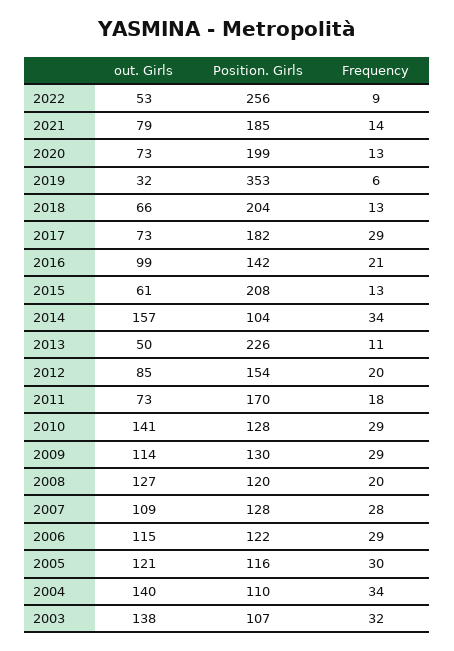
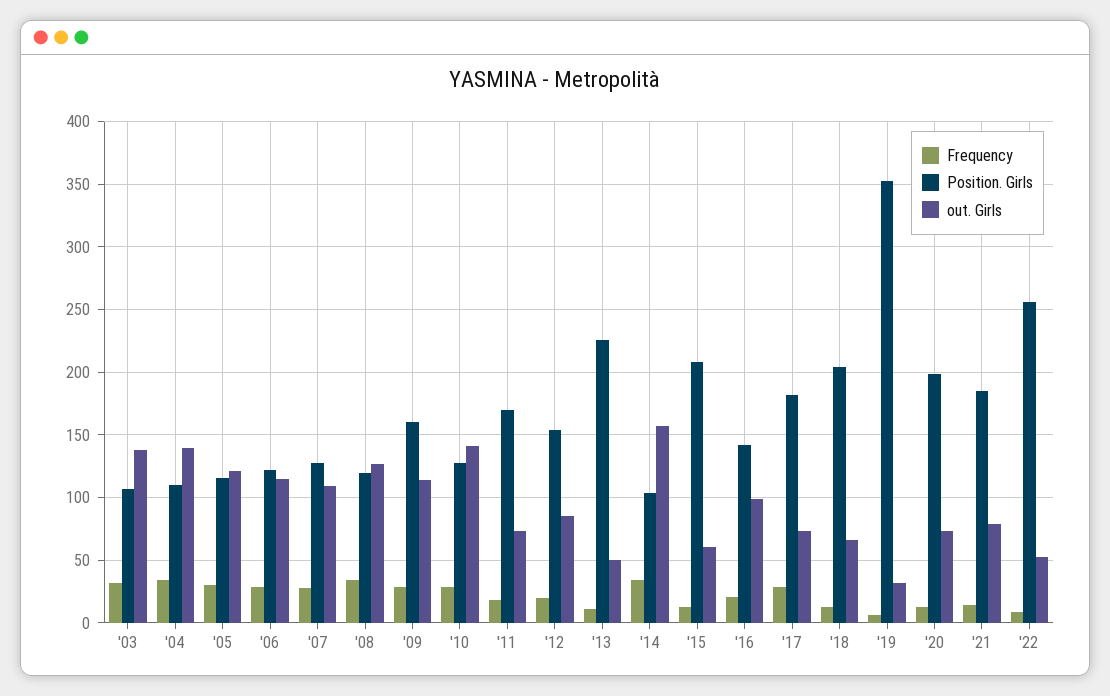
  {
    "out. Girls": {
      "2022": 53,
      "2021": 79,
      "2020": 73,
      "2019": 32,
      "2018": 66,
      "2017": 73,
      "2016": 99,
      "2015": 61,
      "2014": 157,
      "2013": 50,
      "2012": 85,
      "2011": 73,
      "2010": 141,
      "2009": 114,
      "2008": 127,
      "2007": 109,
      "2006": 115,
      "2005": 121,
      "2004": 140,
      "2003": 138
    },
    "Position. Girls": {
      "2022": 256,
      "2021": 185,
      "2020": 199,
      "2019": 353,
      "2018": 204,
      "2017": 182,
      "2016": 142,
      "2015": 208,
      "2014": 104,
      "2013": 226,
      "2012": 154,
      "2011": 170,
      "2010": 128,
-     "2009": 130,
+     "2009": 160,
      "2008": 120,
      "2007": 128,
      "2006": 122,
      "2005": 116,
      "2004": 110,
      "2003": 107
    },
    "Frequency": {
      "2022": 9,
      "2021": 14,
      "2020": 13,
      "2019": 6,
      "2018": 13,
      "2017": 29,
      "2016": 21,
      "2015": 13,
      "2014": 34,
      "2013": 11,
      "2012": 20,
      "2011": 18,
      "2010": 29,
      "2009": 29,
-     "2008": 20,
+     "2008": 35,
      "2007": 28,
      "2006": 29,
      "2005": 30,
      "2004": 34,
      "2003": 32
    }
  }

